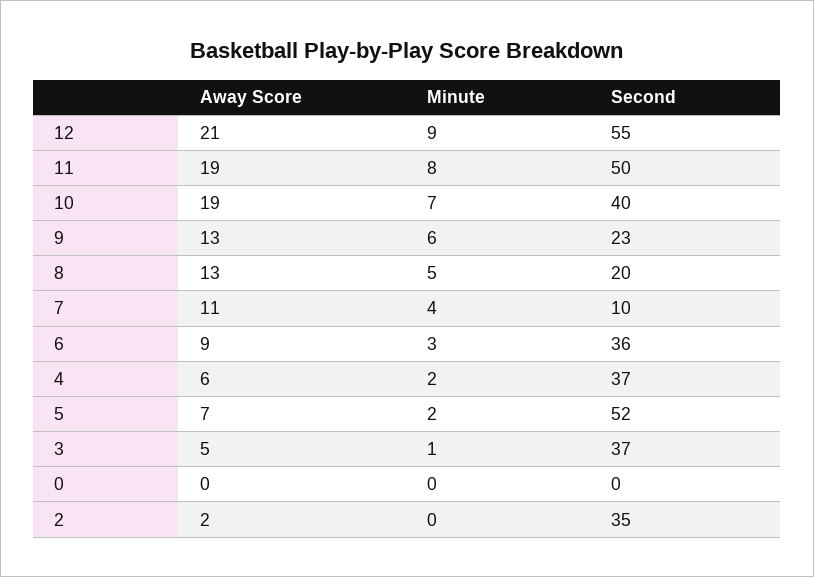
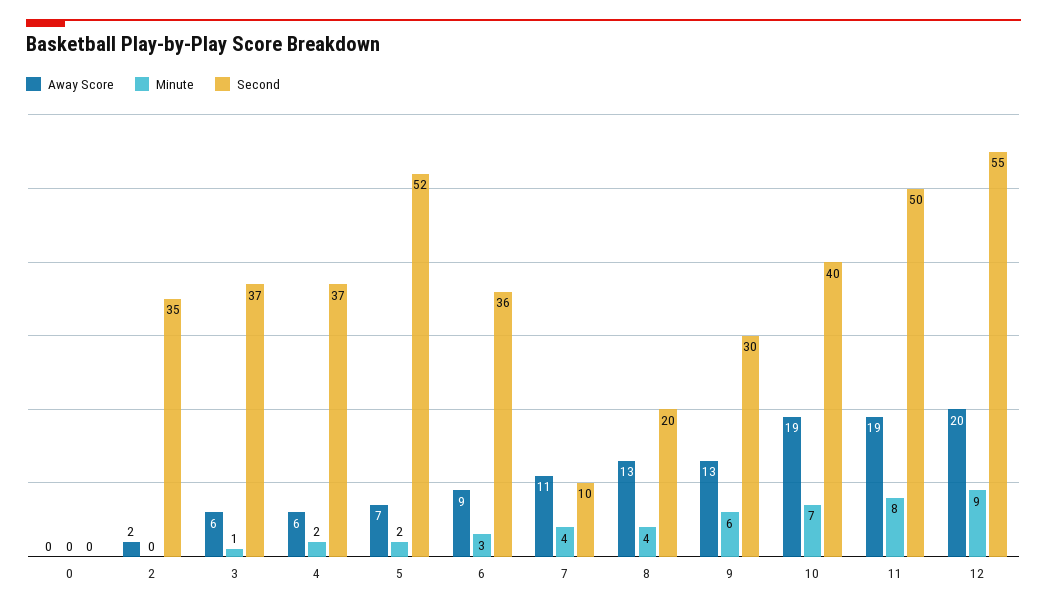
  {
    "Away Score": {
-     "12": 21,
+     "12": 20,
      "11": 19,
      "10": 19,
      "9": 13,
      "8": 13,
      "7": 11,
      "6": 9,
      "4": 6,
      "5": 7,
-     "3": 5,
+     "3": 6,
      "0": 0,
      "2": 2
    },
    "Minute": {
      "12": 9,
      "11": 8,
      "10": 7,
      "9": 6,
-     "8": 5,
+     "8": 4,
      "7": 4,
      "6": 3,
      "4": 2,
      "5": 2,
      "3": 1,
      "0": 0,
      "2": 0
    },
    "Second": {
      "12": 55,
      "11": 50,
      "10": 40,
-     "9": 23,
+     "9": 30,
      "8": 20,
      "7": 10,
      "6": 36,
      "4": 37,
      "5": 52,
      "3": 37,
      "0": 0,
      "2": 35
    }
  }

